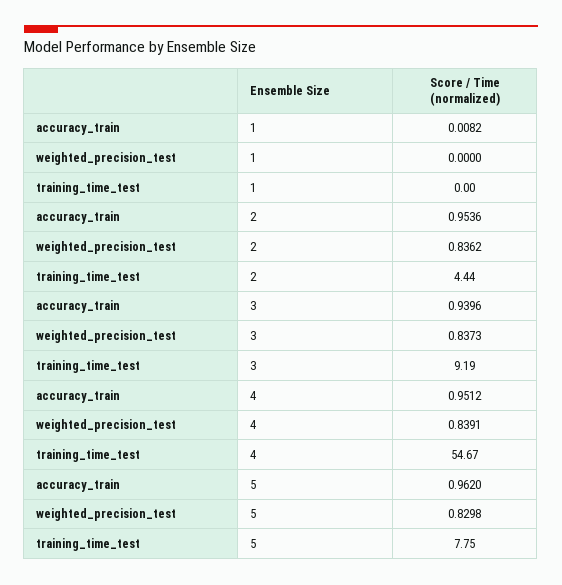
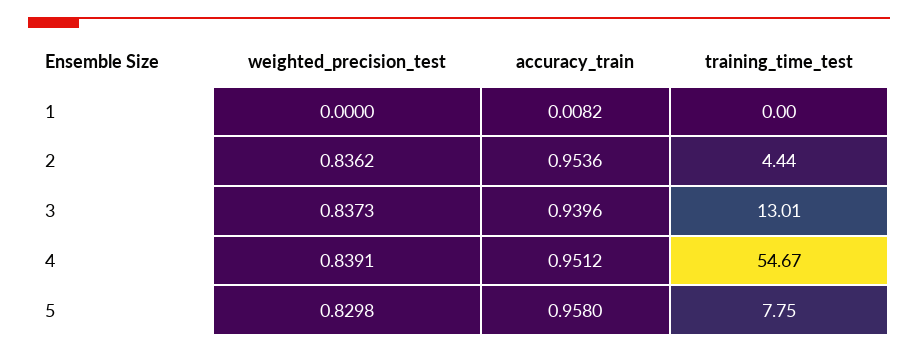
  {
    "accuracy_train": {
      "1": 0.0082,
      "2": 0.9536,
      "3": 0.9396,
      "4": 0.9512,
-     "5": 0.962
+     "5": 0.958
    },
    "weighted_precision_test": {
      "1": 0,
      "2": 0.8362,
      "3": 0.8373,
      "4": 0.8391,
      "5": 0.8298
    },
    "training_time_test": {
      "1": 0,
      "2": 4.44,
-     "3": 9.19,
+     "3": 13.01,
      "4": 54.67,
      "5": 7.75
    }
  }

